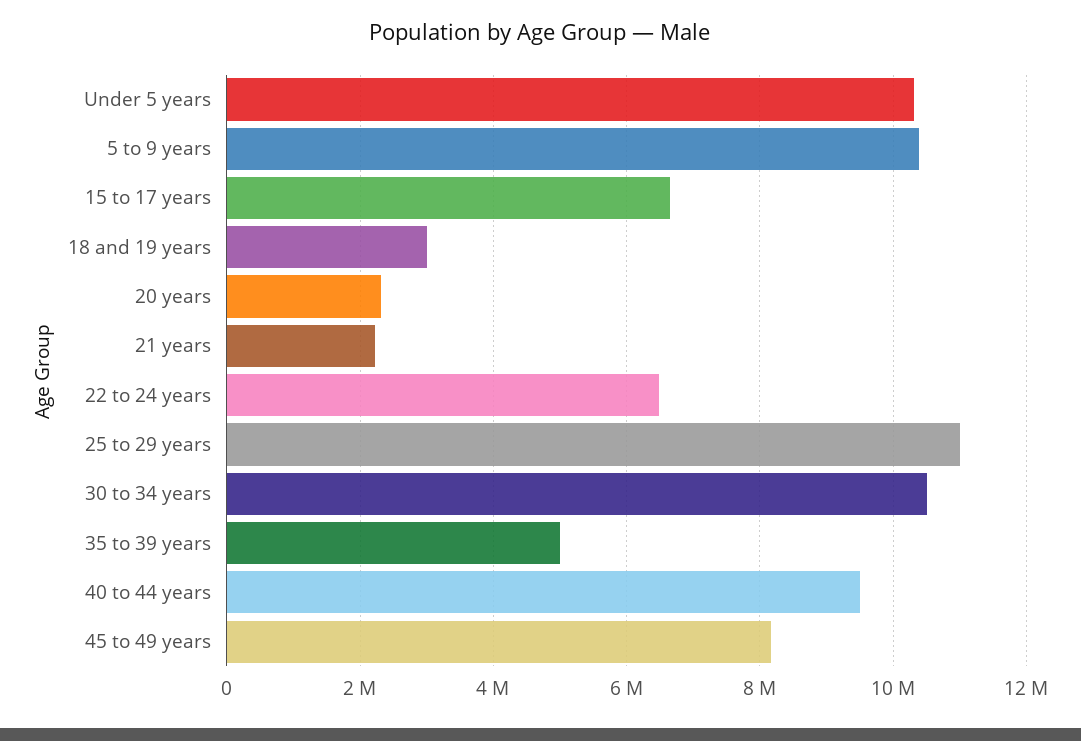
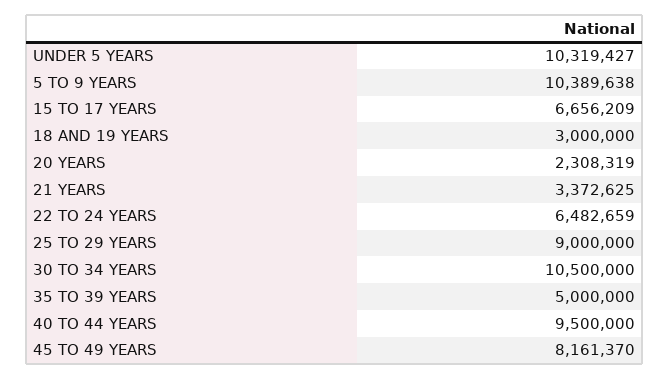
  {
    "Under 5 years": 10319427,
    "5 to 9 years": 10389638,
    "15 to 17 years": 6656209,
    "18 and 19 years": 3000000,
    "20 years": 2308319,
-   "21 years": 2200000,
+   "21 years": 3372625,
    "22 to 24 years": 6482659,
-   "25 to 29 years": 11000000,
+   "25 to 29 years": 9000000,
    "30 to 34 years": 10500000,
    "35 to 39 years": 5000000,
    "40 to 44 years": 9500000,
    "45 to 49 years": 8161370
  }

